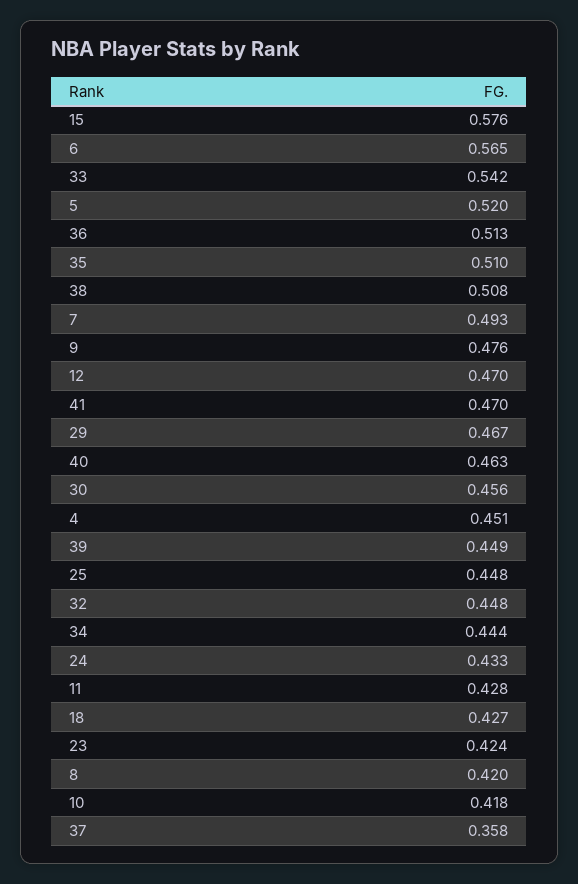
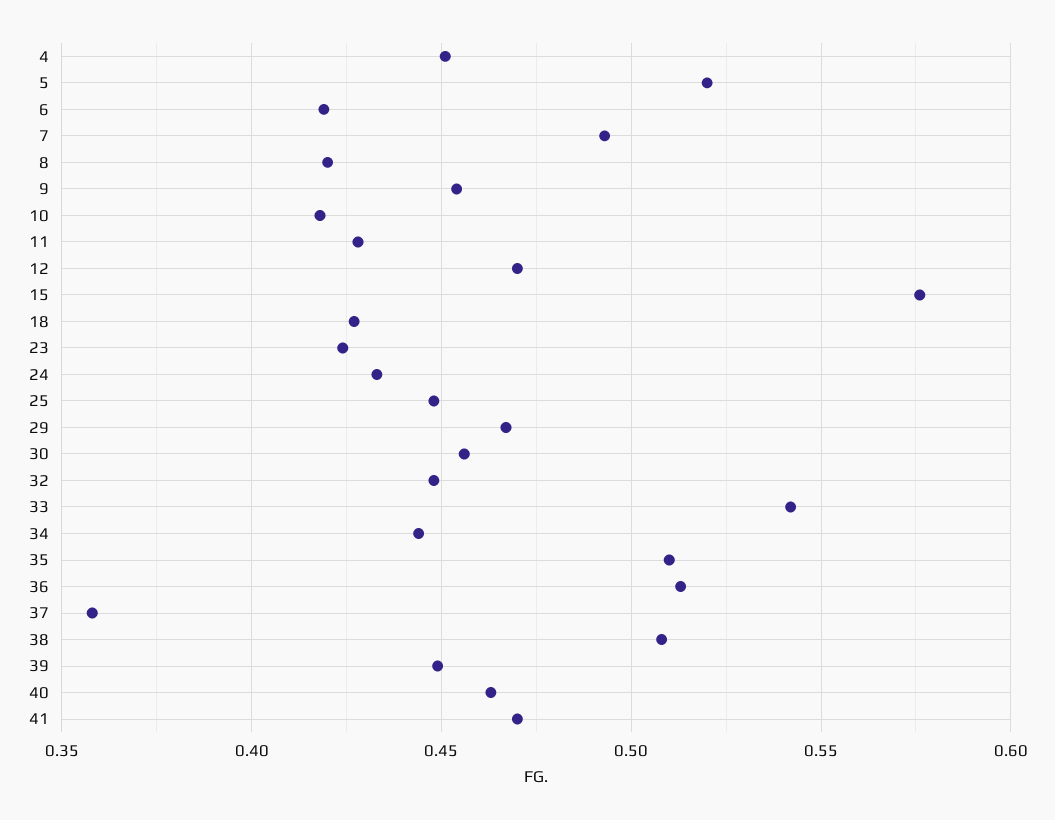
  {
    "15": 0.576,
-   "6": 0.565,
+   "6": 0.42,
    "33": 0.542,
    "5": 0.52,
    "36": 0.513,
    "35": 0.51,
    "38": 0.508,
    "7": 0.493,
-   "9": 0.476,
+   "9": 0.455,
    "12": 0.47,
    "41": 0.47,
    "29": 0.467,
    "40": 0.463,
    "30": 0.456,
    "4": 0.451,
    "39": 0.449,
    "25": 0.448,
    "32": 0.448,
    "34": 0.444,
    "24": 0.433,
    "11": 0.428,
    "18": 0.427,
    "23": 0.424,
    "8": 0.42,
    "10": 0.418,
    "37": 0.358
  }

